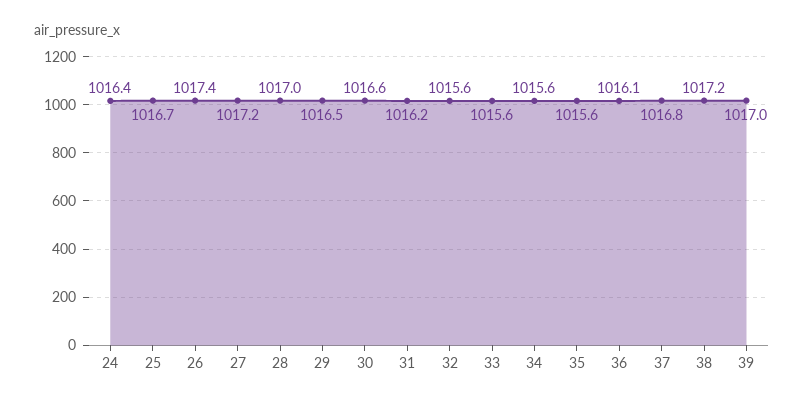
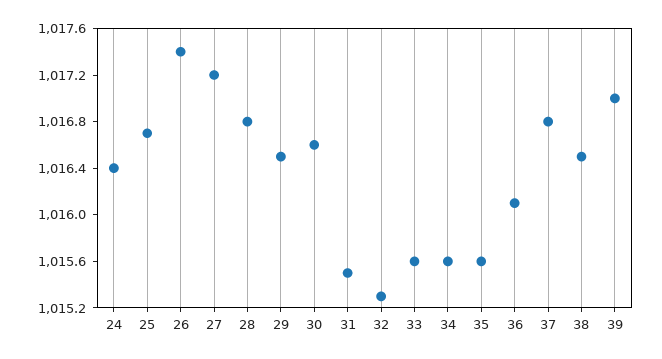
  {
    "24": 1016.4,
    "25": 1016.7,
    "26": 1017.4,
    "27": 1017.2,
-   "28": 1017,
+   "28": 1016.8,
    "29": 1016.5,
    "30": 1016.6,
-   "31": 1016.2,
+   "31": 1015.5,
-   "32": 1015.6,
+   "32": 1015.3,
    "33": 1015.6,
    "34": 1015.6,
    "35": 1015.6,
    "36": 1016.1,
    "37": 1016.8,
-   "38": 1017.2,
+   "38": 1016.5,
    "39": 1017
  }

